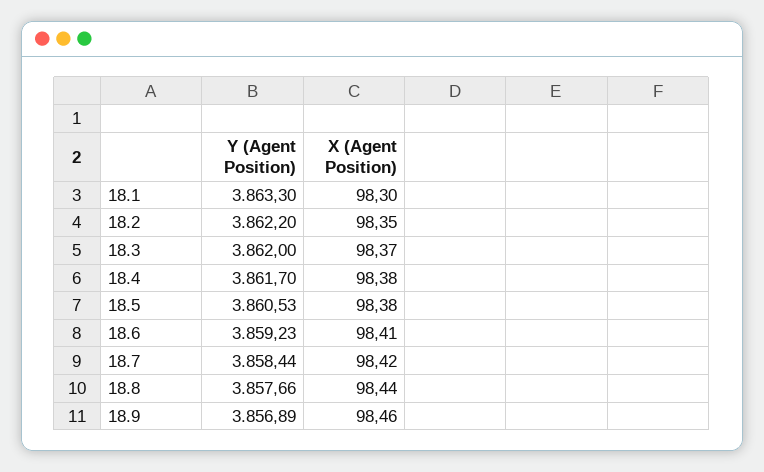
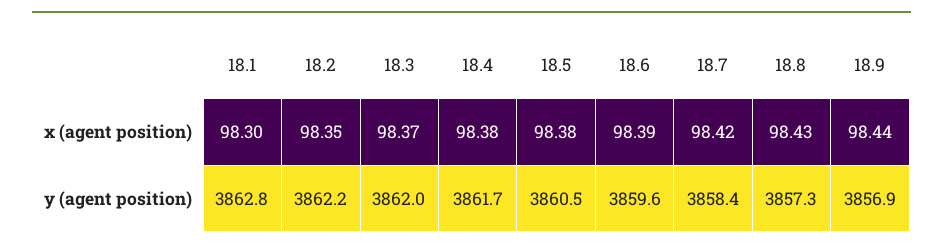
  {
    "Y (Agent Position)": {
-     "18.1": 3863.3,
+     "18.1": 3862.8,
      "18.2": 3862.2,
      "18.3": 3862,
      "18.4": 3861.7,
      "18.5": 3860.53,
-     "18.6": 3859.23,
+     "18.6": 3859.6,
      "18.7": 3858.44,
-     "18.8": 3857.66,
+     "18.8": 3857.3,
      "18.9": 3856.89
    },
    "X (Agent Position)": {
      "18.1": 98.3,
      "18.2": 98.35,
      "18.3": 98.37,
      "18.4": 98.38,
      "18.5": 98.38,
-     "18.6": 98.41,
+     "18.6": 98.39,
      "18.7": 98.42,
-     "18.8": 98.44,
+     "18.8": 98.43,
-     "18.9": 98.46
+     "18.9": 98.44
    }
  }

